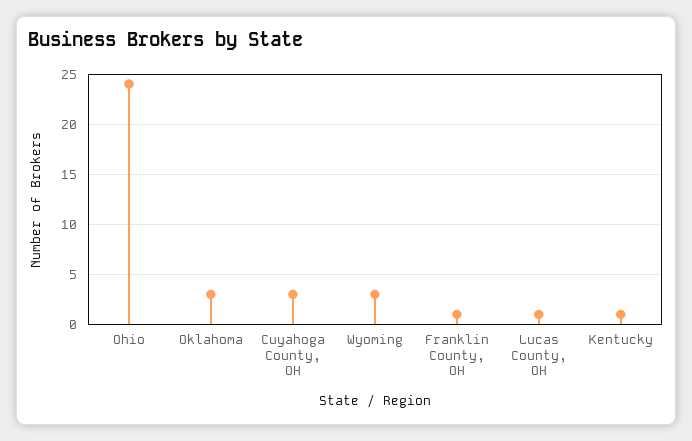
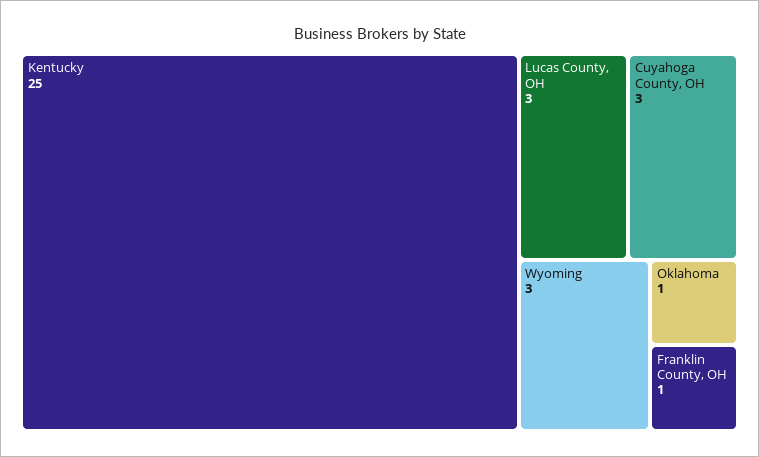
  {
-   "Ohio": 24,
-   "Oklahoma": 3,
+   "Oklahoma": 1,
    "Cuyahoga County, OH": 3,
    "Wyoming": 3,
    "Franklin County, OH": 1,
-   "Lucas County, OH": 1,
+   "Lucas County, OH": 3,
-   "Kentucky": 1
+   "Kentucky": 25
  }

